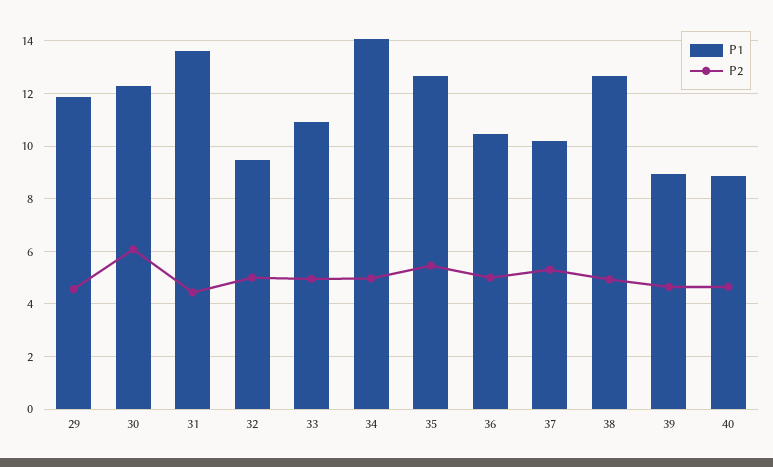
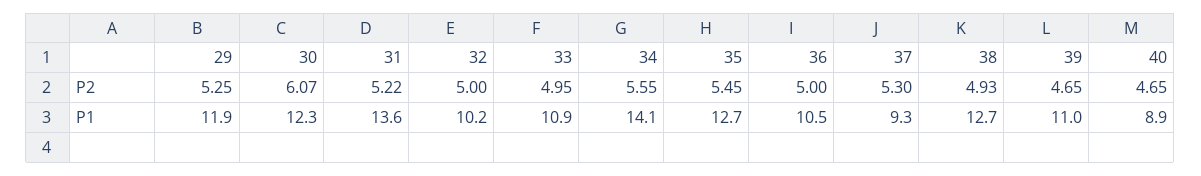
  {
    "P1": {
      "29": 11.9,
      "30": 12.3,
      "31": 13.6,
-     "32": 9.5,
+     "32": 10.2,
      "33": 10.9,
      "34": 14.1,
      "35": 12.7,
      "36": 10.5,
-     "37": 10.25,
+     "37": 9.3,
      "38": 12.7,
-     "39": 9,
+     "39": 11,
      "40": 8.9
    },
    "P2": {
-     "29": 4.5,
+     "29": 5.25,
      "30": 6.07,
-     "31": 4.5,
+     "31": 5.22,
      "32": 5,
      "33": 4.95,
-     "34": 5,
+     "34": 5.55,
      "35": 5.45,
      "36": 5,
      "37": 5.3,
      "38": 4.93,
      "39": 4.65,
      "40": 4.65
    }
  }

